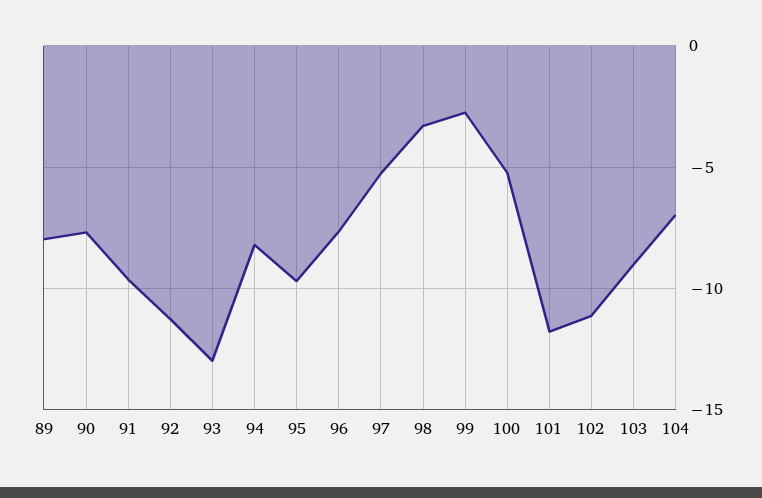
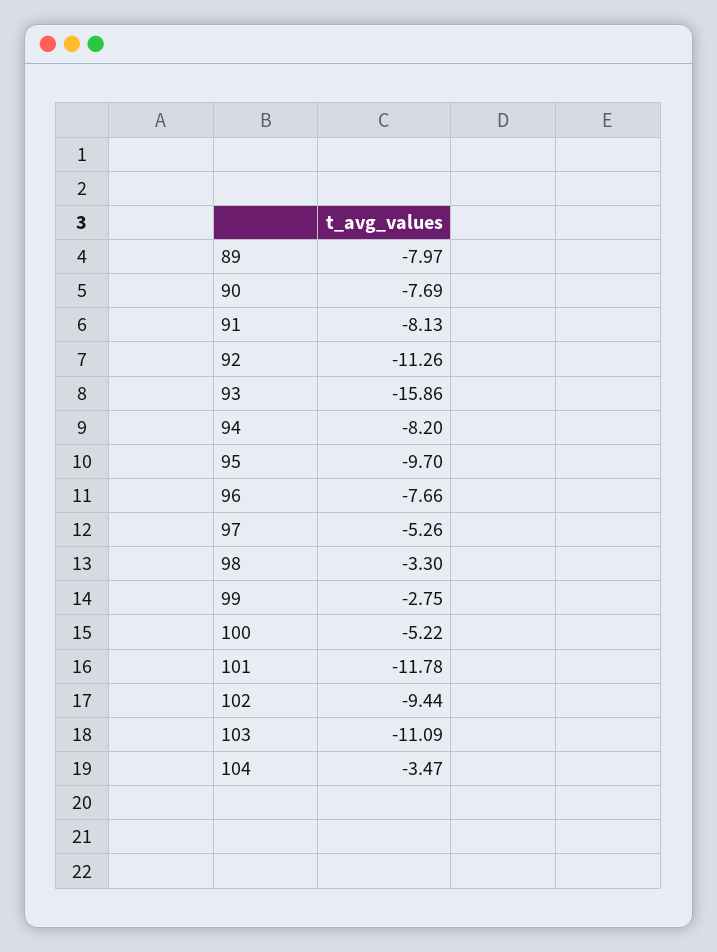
  {
    "89": -7.97,
    "90": -7.69,
-   "91": -9.5,
+   "91": -8.13,
    "92": -11.26,
-   "93": -13,
+   "93": -15.86,
    "94": -8.2,
    "95": -9.7,
    "96": -7.66,
    "97": -5.26,
    "98": -3.3,
    "99": -2.75,
    "100": -5.22,
    "101": -11.78,
-   "102": -11,
+   "102": -9.44,
-   "103": -9,
+   "103": -11.09,
-   "104": -7
+   "104": -3.47
  }

